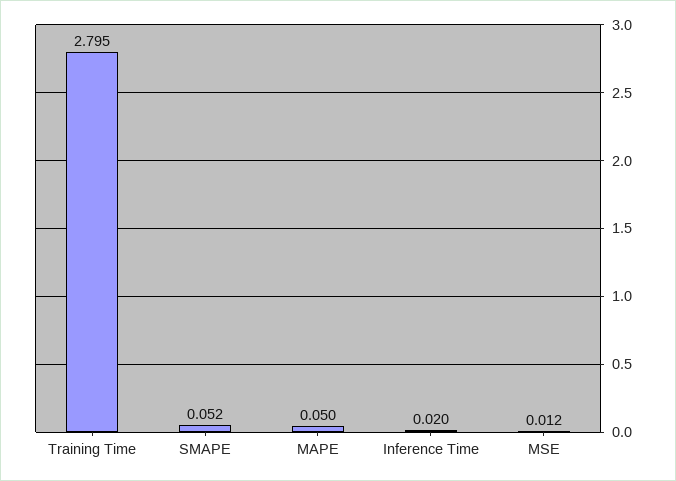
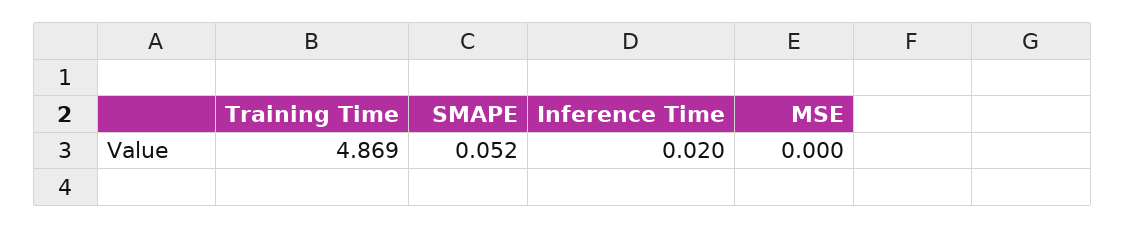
  {
-   "Training Time": 2.795,
+   "Training Time": 4.869,
    "SMAPE": 0.052,
-   "MAPE": 0.05,
    "Inference Time": 0.02,
-   "MSE": 0.012
+   "MSE": 0
  }

